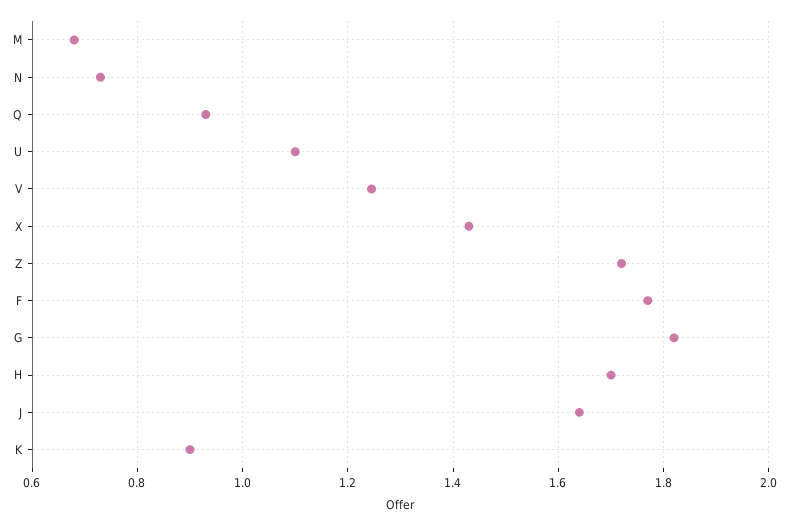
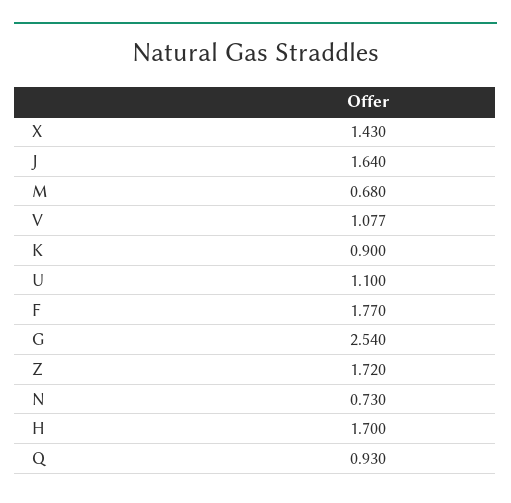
  {
    "M": 0.68,
    "N": 0.73,
    "Q": 0.93,
    "U": 1.1,
-   "V": 1.24,
+   "V": 1.077,
    "X": 1.43,
    "Z": 1.72,
    "F": 1.77,
-   "G": 1.82,
+   "G": 2.54,
    "H": 1.7,
    "J": 1.64,
    "K": 0.9
  }

